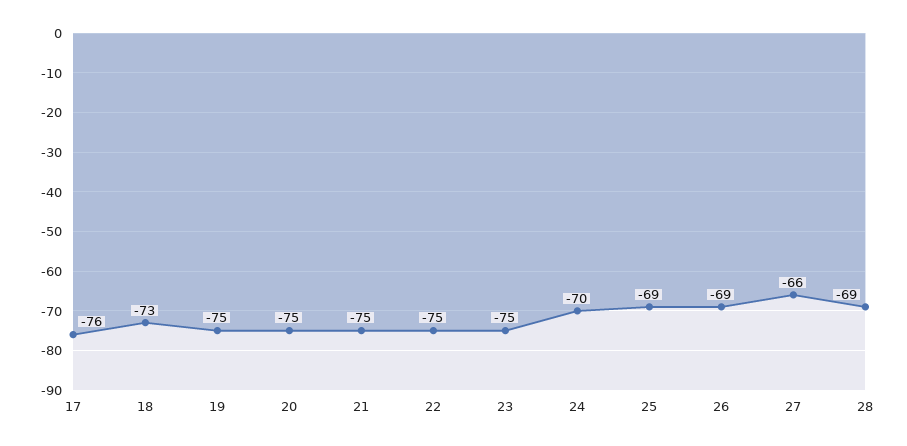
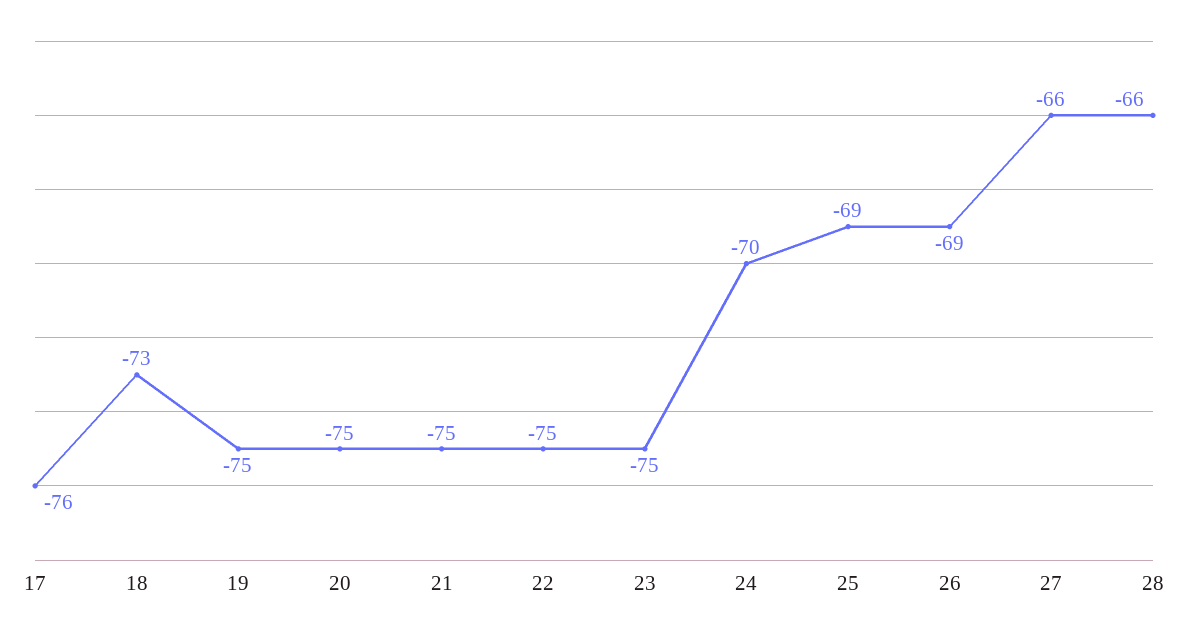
  {
    "17": -76,
    "18": -73,
    "19": -75,
    "20": -75,
    "21": -75,
    "22": -75,
    "23": -75,
    "24": -70,
    "25": -69,
    "26": -69,
    "27": -66,
-   "28": -69
+   "28": -66
  }

